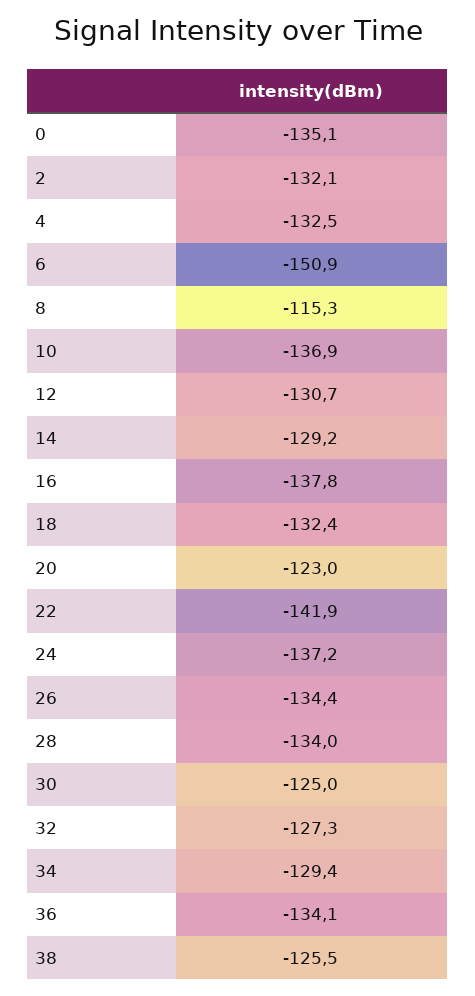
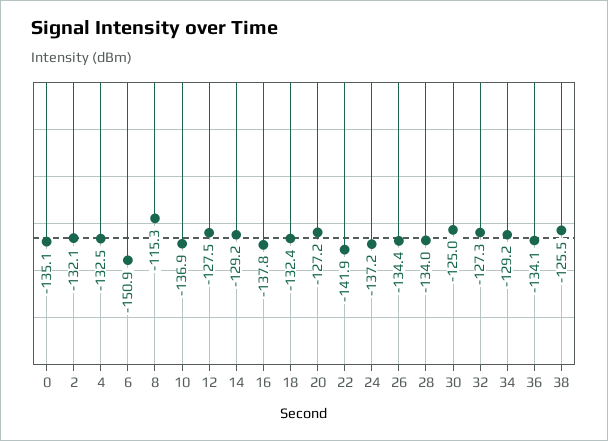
  {
    "0": -135.1,
    "2": -132.1,
    "4": -132.5,
    "6": -150.9,
    "8": -115.3,
    "10": -136.9,
-   "12": -130.7,
+   "12": -127.5,
    "14": -129.2,
    "16": -137.8,
    "18": -132.4,
-   "20": -123,
+   "20": -127.2,
    "22": -141.9,
    "24": -137.2,
    "26": -134.4,
    "28": -134,
    "30": -125,
    "32": -127.3,
-   "34": -129.4,
+   "34": -129.2,
    "36": -134.1,
    "38": -125.5
  }

